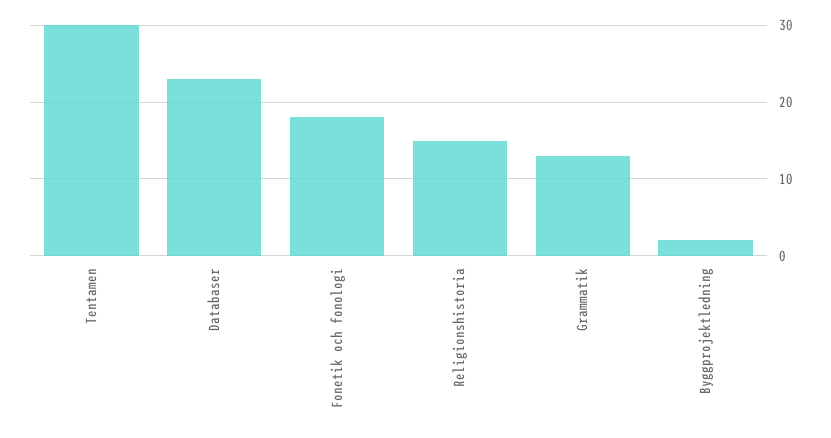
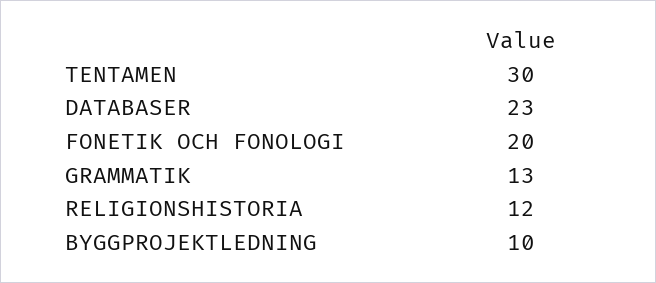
  {
    "Tentamen": 30,
    "Databaser": 23,
-   "Fonetik och fonologi": 18,
+   "Fonetik och fonologi": 20,
-   "Religionshistoria": 15,
+   "Religionshistoria": 12,
    "Grammatik": 13,
-   "Byggprojektledning": 2
+   "Byggprojektledning": 10
  }

